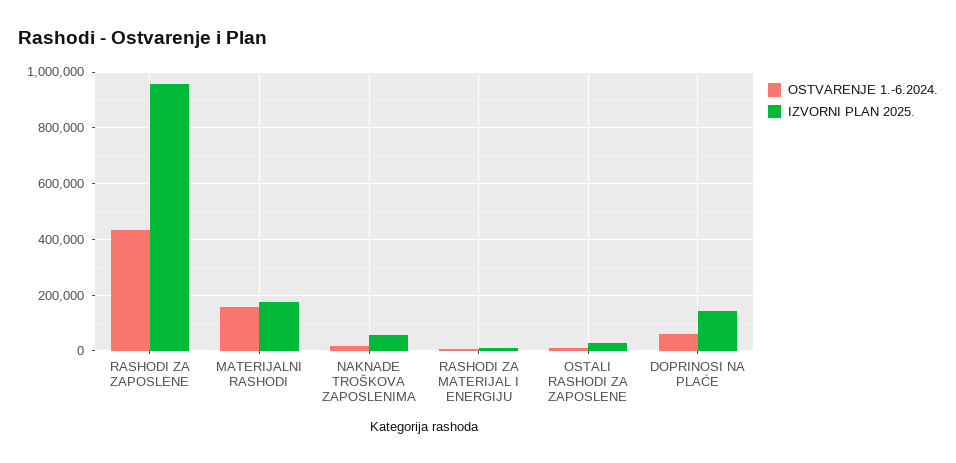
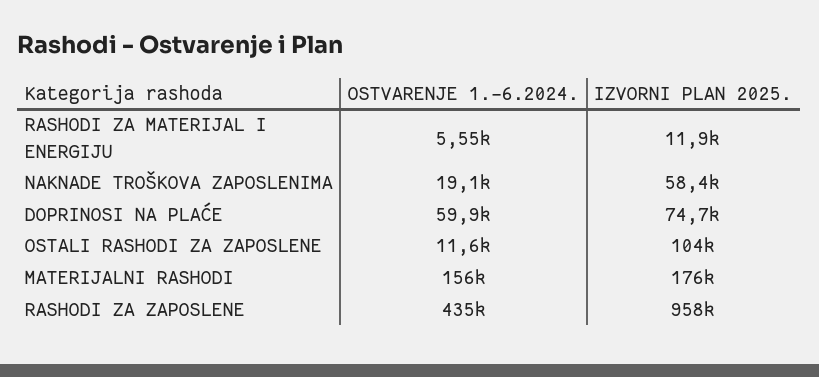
  {
    "OSTVARENJE 1.-6.2024.": {
      "RASHODI ZA ZAPOSLENE": 435000,
      "MATERIJALNI RASHODI": 156000,
      "NAKNADE TROŠKOVA ZAPOSLENIMA": 19100,
      "RASHODI ZA MATERIJAL I ENERGIJU": 5550,
      "OSTALI RASHODI ZA ZAPOSLENE": 11600,
      "DOPRINOSI NA PLAĆE": 59900
    },
    "IZVORNI PLAN 2025.": {
      "RASHODI ZA ZAPOSLENE": 958000,
      "MATERIJALNI RASHODI": 176000,
      "NAKNADE TROŠKOVA ZAPOSLENIMA": 58400,
      "RASHODI ZA MATERIJAL I ENERGIJU": 11900,
-     "OSTALI RASHODI ZA ZAPOSLENE": 25000,
+     "OSTALI RASHODI ZA ZAPOSLENE": 104000,
-     "DOPRINOSI NA PLAĆE": 150000
+     "DOPRINOSI NA PLAĆE": 74700
    }
  }

